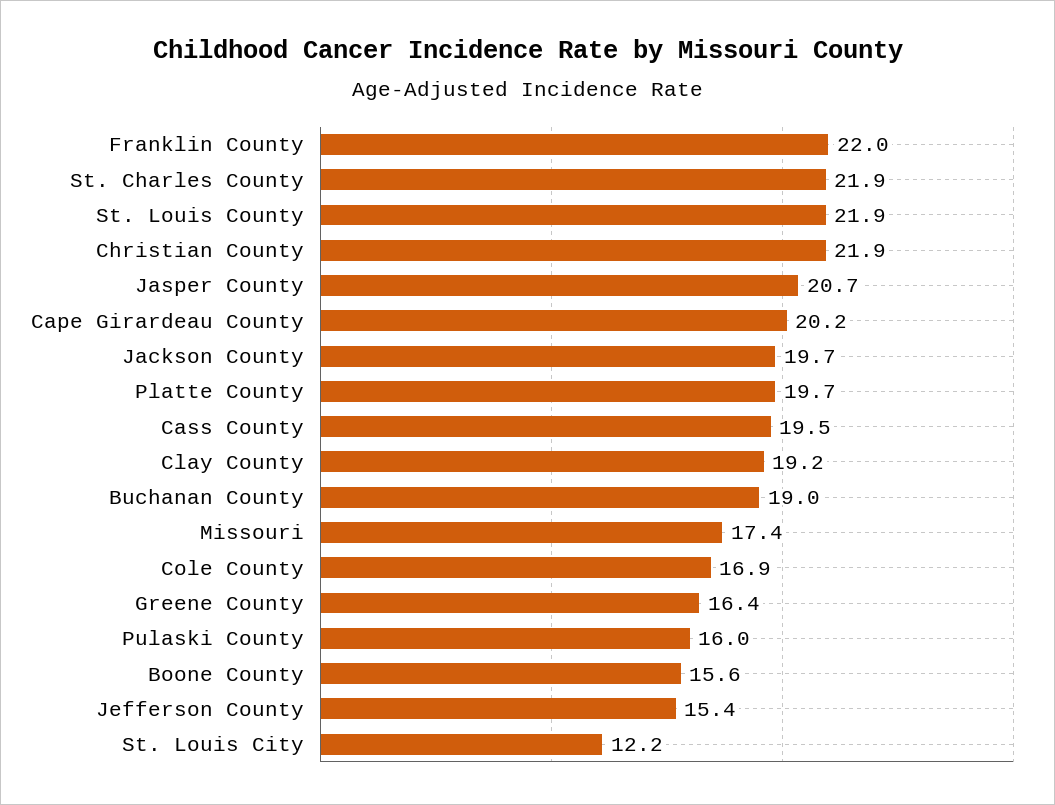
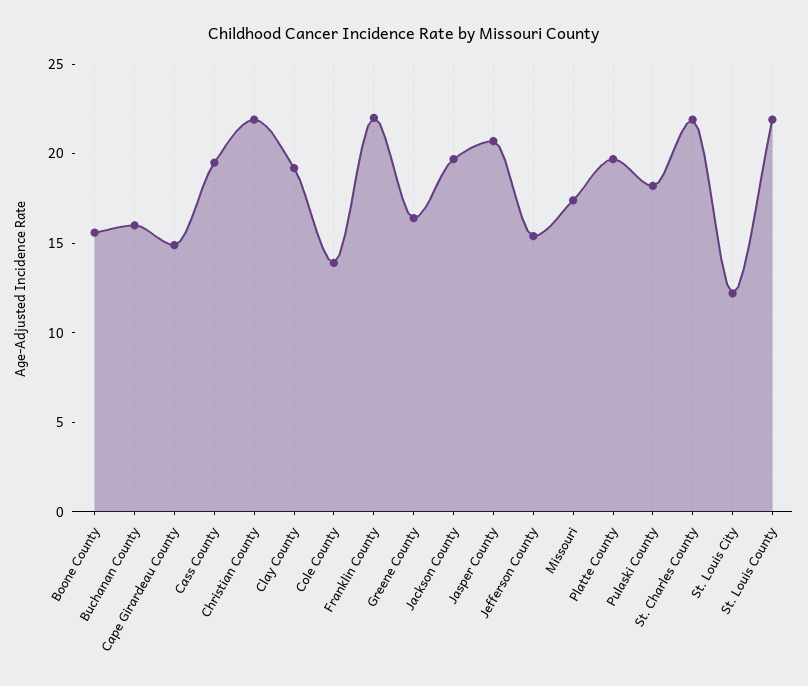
  {
    "Franklin County": 22,
    "St. Charles County": 21.9,
    "St. Louis County": 21.9,
    "Christian County": 21.9,
    "Jasper County": 20.7,
-   "Cape Girardeau County": 20.2,
+   "Cape Girardeau County": 15,
    "Jackson County": 19.7,
    "Platte County": 19.7,
    "Cass County": 19.5,
    "Clay County": 19.2,
-   "Buchanan County": 19,
+   "Buchanan County": 16,
    "Missouri": 17.4,
-   "Cole County": 16.9,
+   "Cole County": 14,
    "Greene County": 16.4,
-   "Pulaski County": 16,
+   "Pulaski County": 18,
    "Boone County": 15.6,
    "Jefferson County": 15.4,
    "St. Louis City": 12.2
  }

